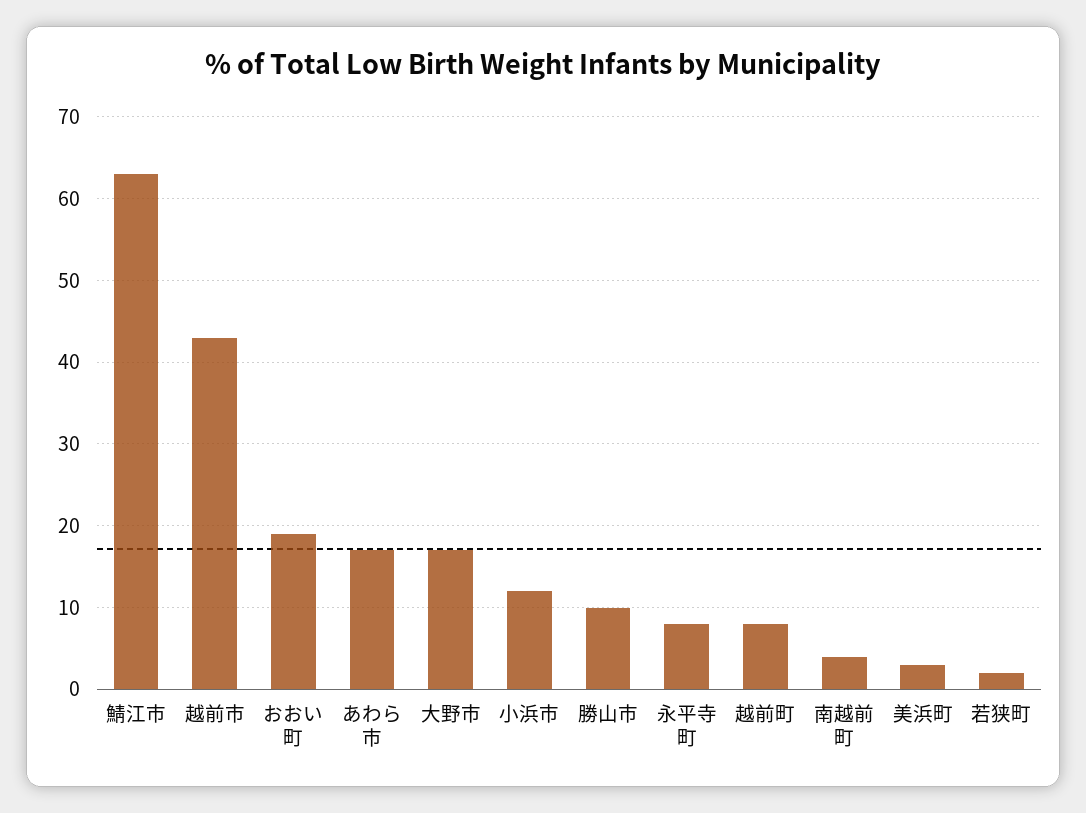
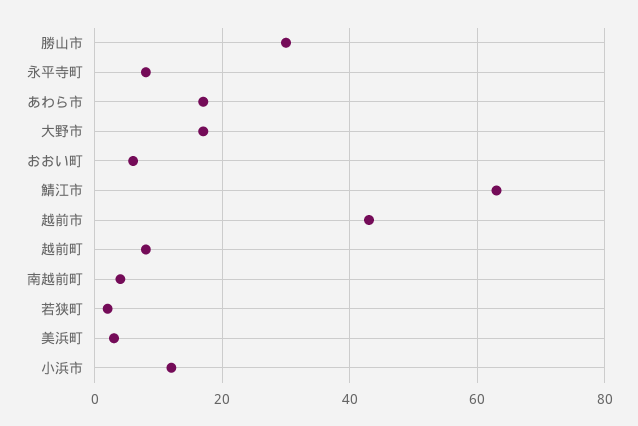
  {
    "鯖江市": 63,
    "越前市": 43,
-   "おおい町": 19,
+   "おおい町": 5,
    "あわら市": 17,
    "大野市": 17,
    "小浜市": 12,
-   "勝山市": 10,
+   "勝山市": 30,
    "永平寺町": 8,
    "越前町": 8,
    "南越前町": 4,
    "美浜町": 3,
    "若狭町": 2
  }

